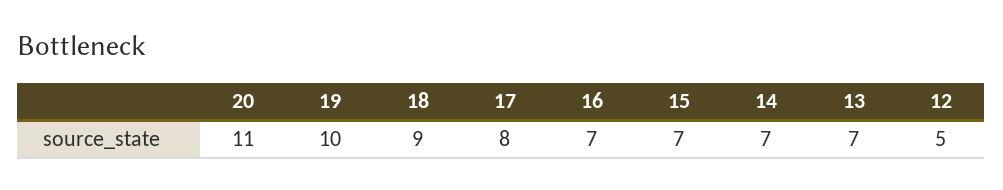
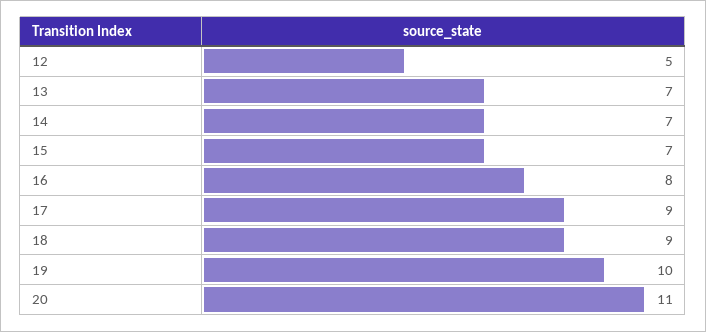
  {
    "20": 11,
    "19": 10,
    "18": 9,
-   "17": 8,
+   "17": 9,
-   "16": 7,
+   "16": 8,
    "15": 7,
    "14": 7,
    "13": 7,
    "12": 5
  }

